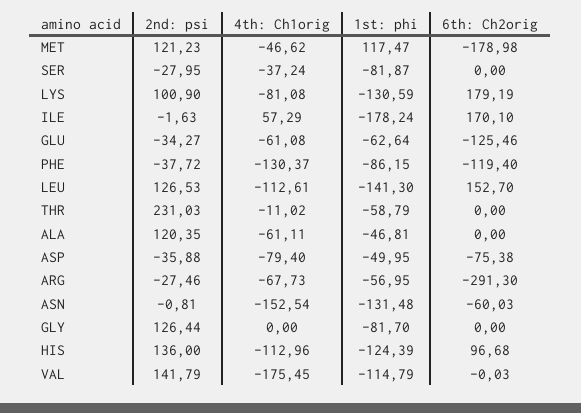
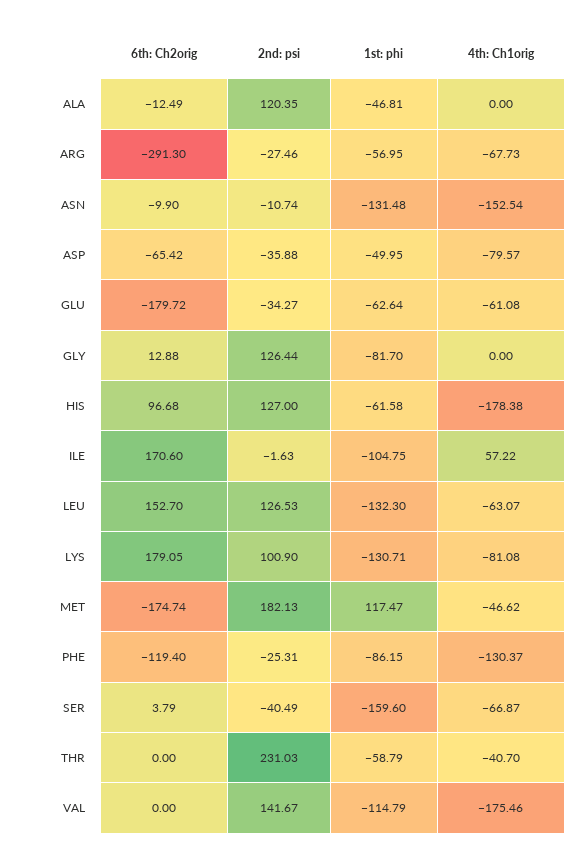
  {
    "2nd: psi": {
-     "MET": 121.23,
+     "MET": 182.13,
-     "SER": -27.95,
+     "SER": -40.49,
      "LYS": 100.9,
      "ILE": -1.63,
      "GLU": -34.27,
-     "PHE": -37.72,
+     "PHE": -25.31,
      "LEU": 126.53,
      "THR": 231.03,
      "ALA": 120.35,
      "ASP": -35.88,
      "ARG": -27.46,
-     "ASN": -0.81,
+     "ASN": -10.74,
      "GLY": 126.44,
-     "HIS": 136,
+     "HIS": 127,
-     "VAL": 141.79
+     "VAL": 141.67
    },
    "4th: Ch1orig": {
      "MET": -46.62,
-     "SER": -37.24,
+     "SER": -66.87,
      "LYS": -81.08,
-     "ILE": 57.29,
+     "ILE": 57.22,
      "GLU": -61.08,
      "PHE": -130.37,
-     "LEU": -112.61,
+     "LEU": -63.07,
-     "THR": -11.02,
+     "THR": -40.7,
-     "ALA": -61.11,
+     "ALA": 0,
-     "ASP": -79.4,
+     "ASP": -79.57,
      "ARG": -67.73,
      "ASN": -152.54,
      "GLY": 0,
-     "HIS": -112.96,
+     "HIS": -178.38,
-     "VAL": -175.45
+     "VAL": -175.46
    },
    "1st: phi": {
      "MET": 117.47,
-     "SER": -81.87,
+     "SER": -159.6,
-     "LYS": -130.59,
+     "LYS": -130.71,
-     "ILE": -178.24,
+     "ILE": -104.75,
      "GLU": -62.64,
      "PHE": -86.15,
-     "LEU": -141.3,
+     "LEU": -132.3,
      "THR": -58.79,
      "ALA": -46.81,
      "ASP": -49.95,
      "ARG": -56.95,
      "ASN": -131.48,
      "GLY": -81.7,
-     "HIS": -124.39,
+     "HIS": -61.58,
      "VAL": -114.79
    },
    "6th: Ch2orig": {
-     "MET": -178.98,
+     "MET": -174.74,
-     "SER": 0,
+     "SER": 3.79,
-     "LYS": 179.19,
+     "LYS": 179.05,
-     "ILE": 170.1,
+     "ILE": 170.6,
-     "GLU": -125.46,
+     "GLU": -179.72,
      "PHE": -119.4,
      "LEU": 152.7,
      "THR": 0,
-     "ALA": 0,
+     "ALA": -12.49,
-     "ASP": -75.38,
+     "ASP": -65.42,
      "ARG": -291.3,
-     "ASN": -60.03,
+     "ASN": -9.9,
-     "GLY": 0,
+     "GLY": 12.88,
      "HIS": 96.68,
-     "VAL": -0.03
+     "VAL": 0
    }
  }

